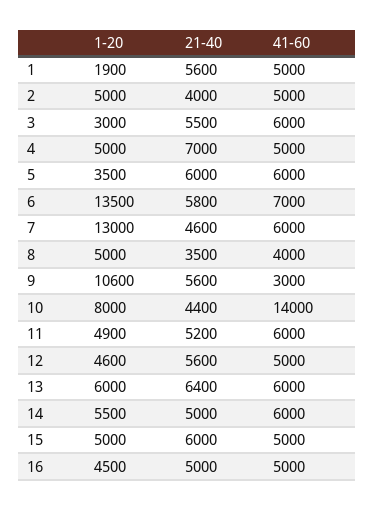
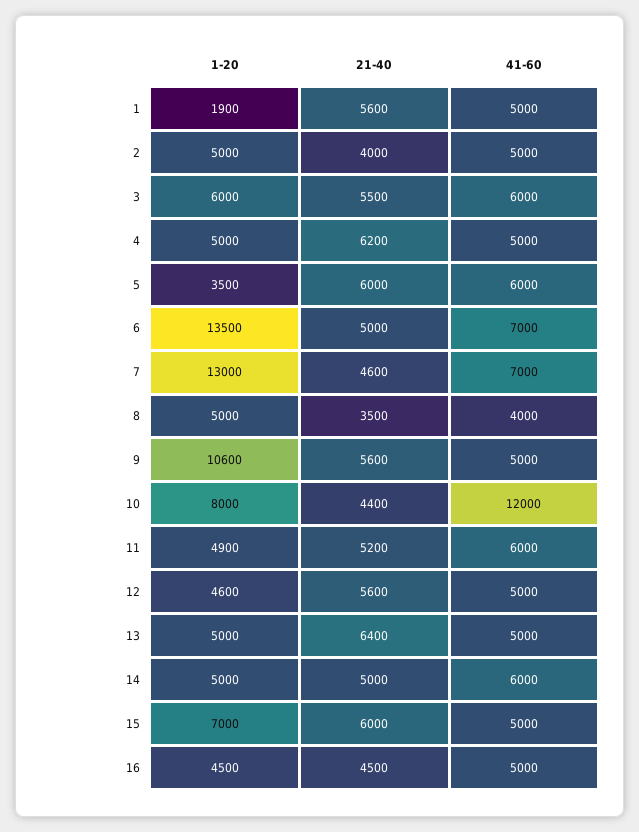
  {
    "1-20": {
      "1": 1900,
      "2": 5000,
-     "3": 3000,
+     "3": 6000,
      "4": 5000,
      "5": 3500,
      "6": 13500,
      "7": 13000,
      "8": 5000,
      "9": 10600,
      "10": 8000,
      "11": 4900,
      "12": 4600,
-     "13": 6000,
+     "13": 5000,
-     "14": 5500,
+     "14": 5000,
-     "15": 5000,
+     "15": 7000,
      "16": 4500
    },
    "21-40": {
      "1": 5600,
      "2": 4000,
      "3": 5500,
-     "4": 7000,
+     "4": 6200,
      "5": 6000,
-     "6": 5800,
+     "6": 5000,
      "7": 4600,
      "8": 3500,
      "9": 5600,
      "10": 4400,
      "11": 5200,
      "12": 5600,
      "13": 6400,
      "14": 5000,
      "15": 6000,
-     "16": 5000
+     "16": 4500
    },
    "41-60": {
      "1": 5000,
      "2": 5000,
      "3": 6000,
      "4": 5000,
      "5": 6000,
      "6": 7000,
-     "7": 6000,
+     "7": 7000,
      "8": 4000,
-     "9": 3000,
+     "9": 5000,
-     "10": 14000,
+     "10": 12000,
      "11": 6000,
      "12": 5000,
-     "13": 6000,
+     "13": 5000,
      "14": 6000,
      "15": 5000,
      "16": 5000
    }
  }

